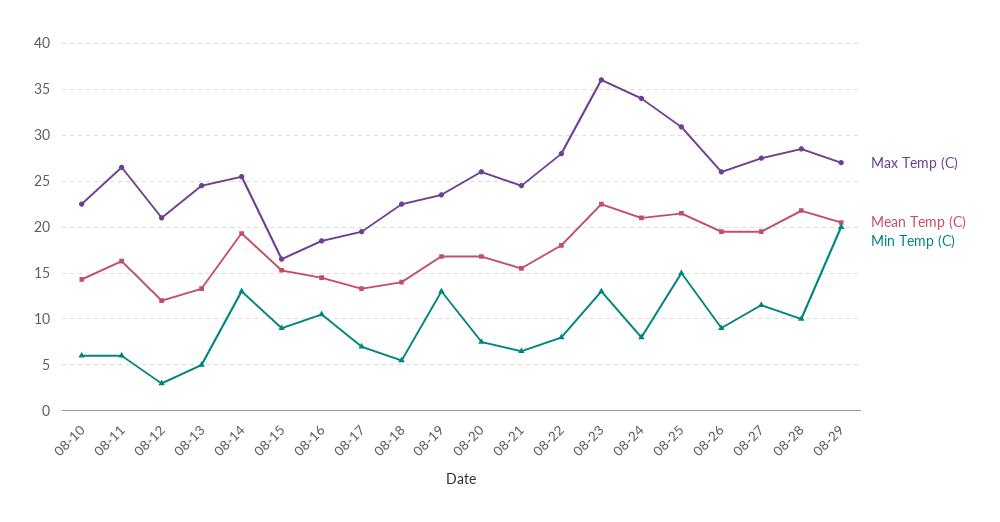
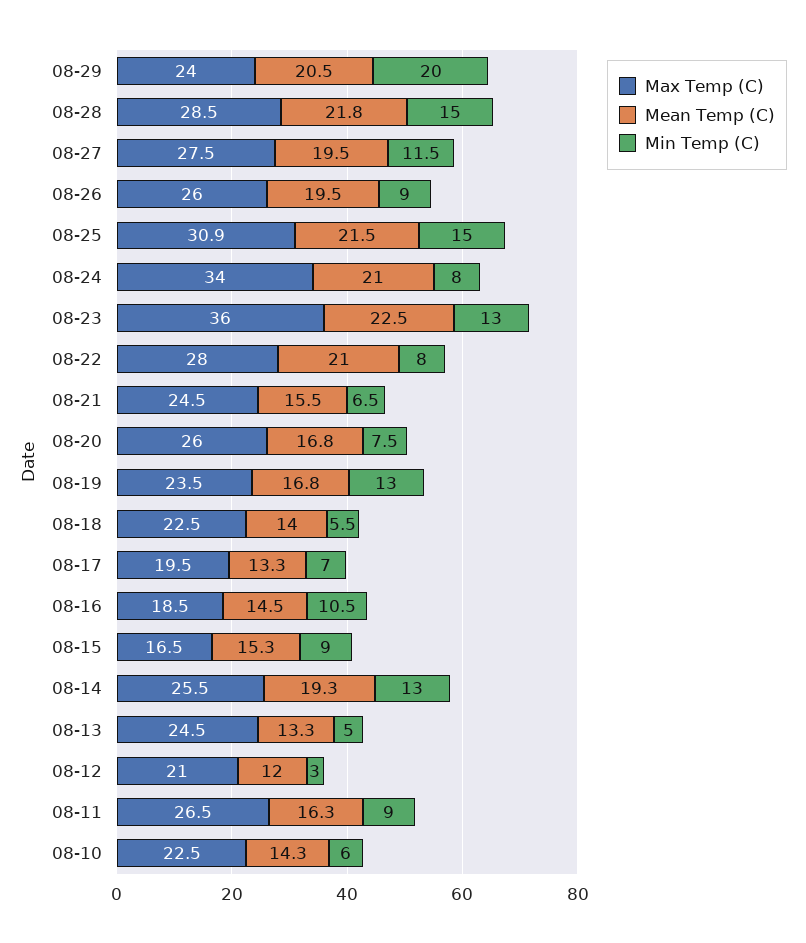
  {
    "Max Temp (C)": {
      "08-10": 22.5,
      "08-11": 26.5,
      "08-12": 21,
      "08-13": 24.5,
      "08-14": 25.5,
      "08-15": 16.5,
      "08-16": 18.5,
      "08-17": 19.5,
      "08-18": 22.5,
      "08-19": 23.5,
      "08-20": 26,
      "08-21": 24.5,
      "08-22": 28,
      "08-23": 36,
      "08-24": 34,
      "08-25": 30.9,
      "08-26": 26,
      "08-27": 27.5,
      "08-28": 28.5,
-     "08-29": 27
+     "08-29": 24
    },
    "Mean Temp (C)": {
      "08-10": 14.3,
      "08-11": 16.3,
      "08-12": 12,
      "08-13": 13.3,
      "08-14": 19.3,
      "08-15": 15.3,
      "08-16": 14.5,
      "08-17": 13.3,
      "08-18": 14,
      "08-19": 16.8,
      "08-20": 16.8,
      "08-21": 15.5,
-     "08-22": 18,
+     "08-22": 21,
      "08-23": 22.5,
      "08-24": 21,
      "08-25": 21.5,
      "08-26": 19.5,
      "08-27": 19.5,
      "08-28": 21.8,
      "08-29": 20.5
    },
    "Min Temp (C)": {
      "08-10": 6,
-     "08-11": 6,
+     "08-11": 9,
      "08-12": 3,
      "08-13": 5,
      "08-14": 13,
      "08-15": 9,
      "08-16": 10.5,
      "08-17": 7,
      "08-18": 5.5,
      "08-19": 13,
      "08-20": 7.5,
      "08-21": 6.5,
      "08-22": 8,
      "08-23": 13,
      "08-24": 8,
      "08-25": 15,
      "08-26": 9,
      "08-27": 11.5,
-     "08-28": 10,
+     "08-28": 15,
      "08-29": 20
    }
  }

